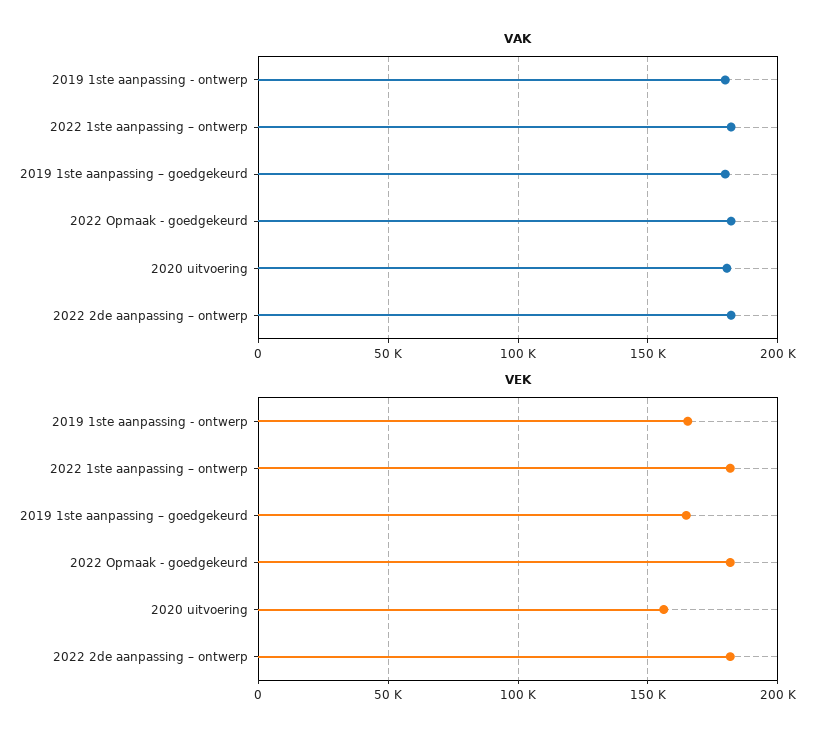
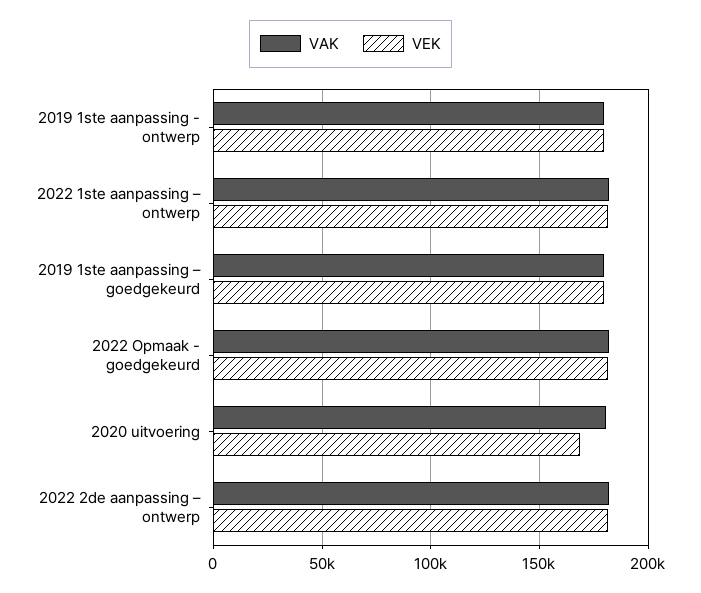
  {
    "VAK": {
      "2019 1ste aanpassing - ontwerp": 180000,
      "2022 1ste aanpassing – ontwerp": 180000,
      "2019 1ste aanpassing – goedgekeurd": 180000,
      "2022 Opmaak - goedgekeurd": 180000,
      "2020 uitvoering": 180000,
      "2022 2de aanpassing – ontwerp": 180000
    },
    "VEK": {
-     "2019 1ste aanpassing - ontwerp": 165000,
+     "2019 1ste aanpassing - ontwerp": 180000,
      "2022 1ste aanpassing – ontwerp": 180000,
-     "2019 1ste aanpassing – goedgekeurd": 165000,
+     "2019 1ste aanpassing – goedgekeurd": 180000,
      "2022 Opmaak - goedgekeurd": 180000,
-     "2020 uitvoering": 155000,
+     "2020 uitvoering": 170000,
      "2022 2de aanpassing – ontwerp": 180000
    }
  }

